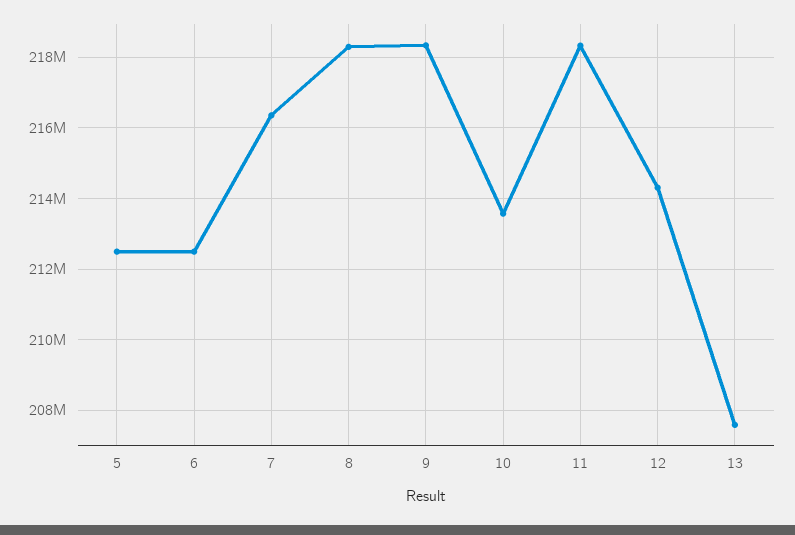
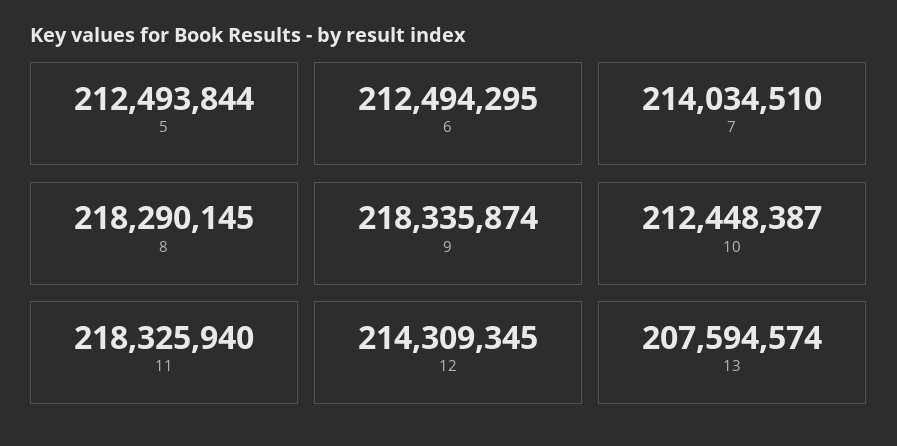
  {
    "5": 212493844,
    "6": 212494295,
-   "7": 216400000,
+   "7": 214034510,
    "8": 218290145,
    "9": 218335874,
-   "10": 213600000,
+   "10": 212448387,
    "11": 218325940,
    "12": 214309345,
    "13": 207594574
  }

